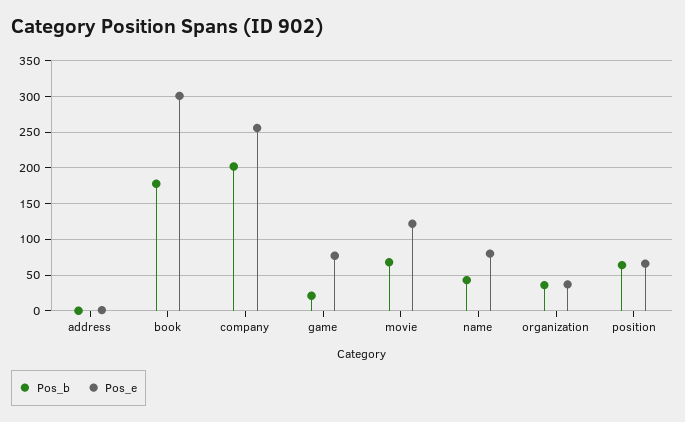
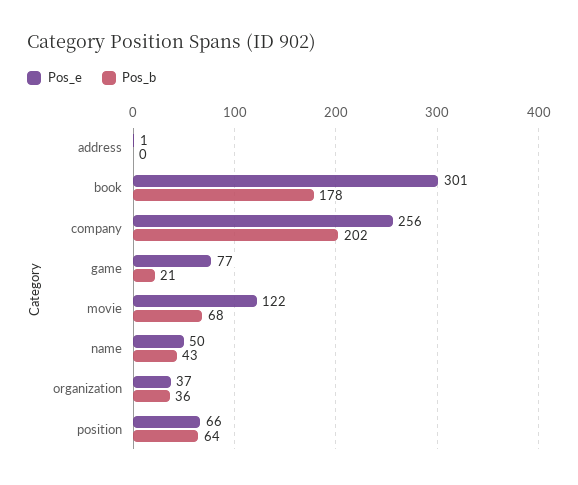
  {
    "Pos_b": {
      "address": 0,
      "book": 178,
      "company": 202,
      "game": 21,
      "movie": 68,
      "name": 43,
      "organization": 36,
      "position": 64
    },
    "Pos_e": {
      "address": 1,
      "book": 301,
      "company": 256,
      "game": 77,
      "movie": 122,
-     "name": 80,
+     "name": 50,
      "organization": 37,
      "position": 66
    }
  }

